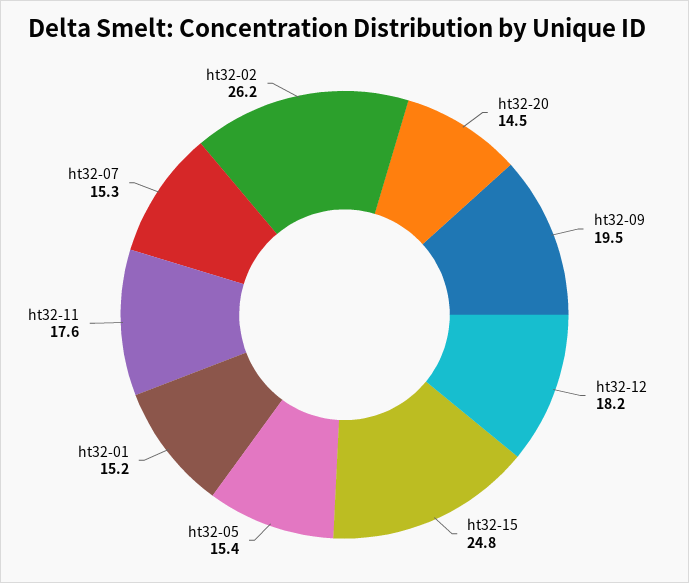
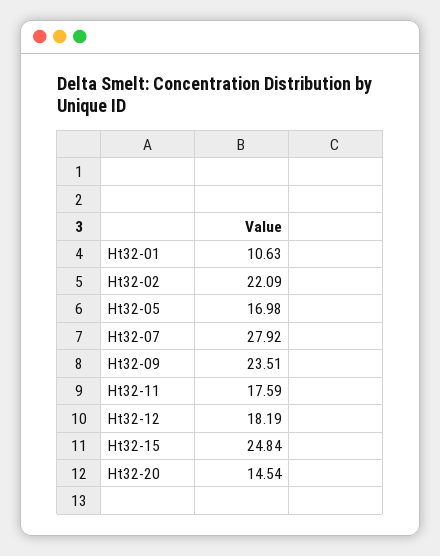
  {
    "ht32-20": 14.54,
-   "ht32-09": 19.5,
+   "ht32-09": 23.51,
    "ht32-12": 18.19,
    "ht32-15": 24.84,
-   "ht32-05": 15.4,
+   "ht32-05": 16.98,
-   "ht32-01": 15.2,
+   "ht32-01": 10.63,
    "ht32-11": 17.59,
-   "ht32-07": 15.3,
+   "ht32-07": 27.92,
-   "ht32-02": 26.2
+   "ht32-02": 22.09
  }

